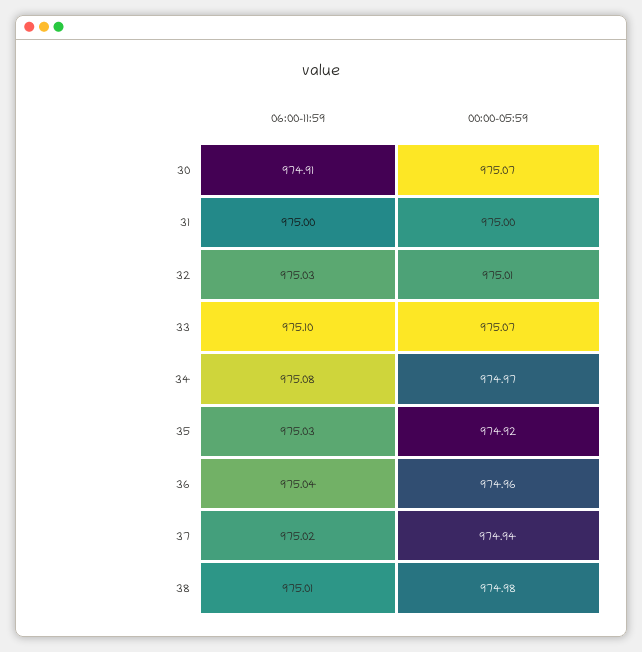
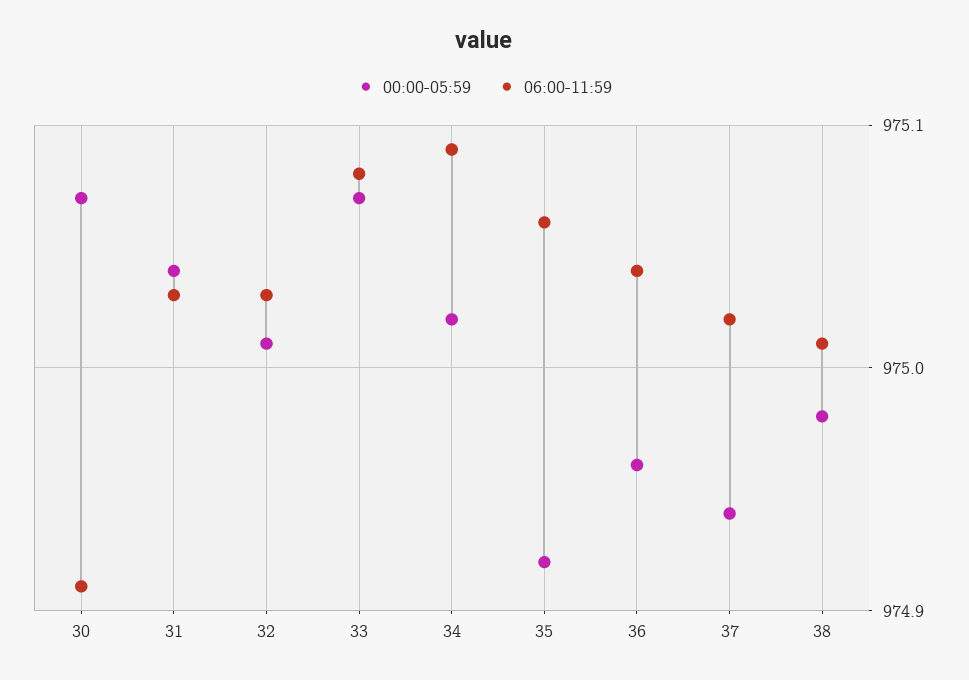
  {
    "06:00-11:59": {
      "30": 974.91,
-     "31": 975,
+     "31": 975.03,
      "32": 975.03,
-     "33": 975.1,
+     "33": 975.08,
-     "34": 975.08,
+     "34": 975.09,
-     "35": 975.03,
+     "35": 975.06,
      "36": 975.04,
      "37": 975.02,
      "38": 975.01
    },
    "00:00-05:59": {
      "30": 975.07,
-     "31": 975,
+     "31": 975.04,
      "32": 975.01,
      "33": 975.07,
-     "34": 974.97,
+     "34": 975.02,
      "35": 974.92,
      "36": 974.96,
      "37": 974.94,
      "38": 974.98
    }
  }

